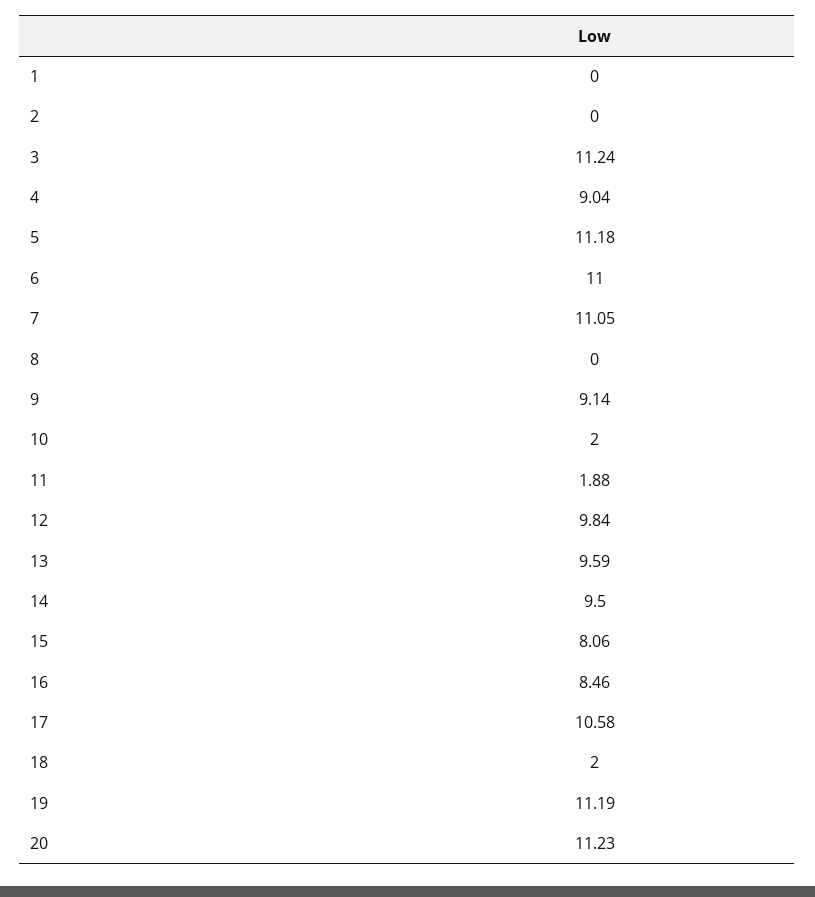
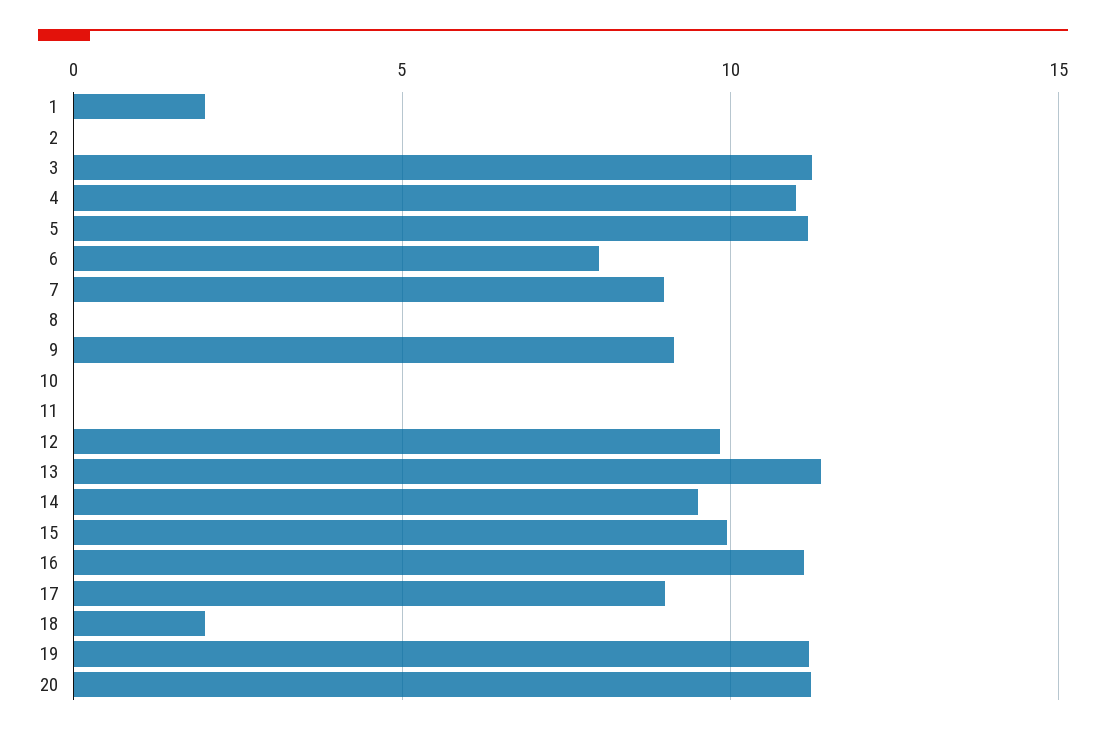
  {
-   "1": 0,
+   "1": 2,
    "2": 0,
    "3": 11.24,
-   "4": 9.04,
+   "4": 11,
    "5": 11.18,
-   "6": 11,
+   "6": 8,
-   "7": 11.05,
+   "7": 9,
    "8": 0,
    "9": 9.14,
-   "10": 2,
+   "10": 0,
-   "11": 1.88,
+   "11": 0,
    "12": 9.84,
-   "13": 9.59,
+   "13": 11.5,
    "14": 9.5,
-   "15": 8.06,
+   "15": 10,
-   "16": 8.46,
+   "16": 11,
-   "17": 10.58,
+   "17": 9,
    "18": 2,
    "19": 11.19,
    "20": 11.23
  }

